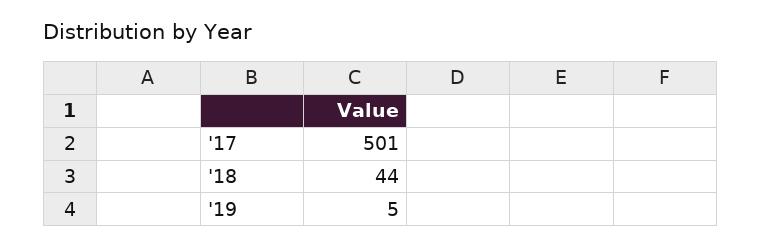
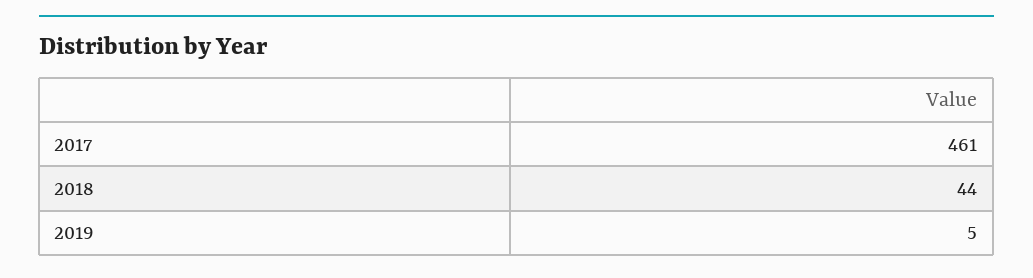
  {
-   "'17": 501,
+   "'17": 461,
    "'18": 44,
    "'19": 5
  }

